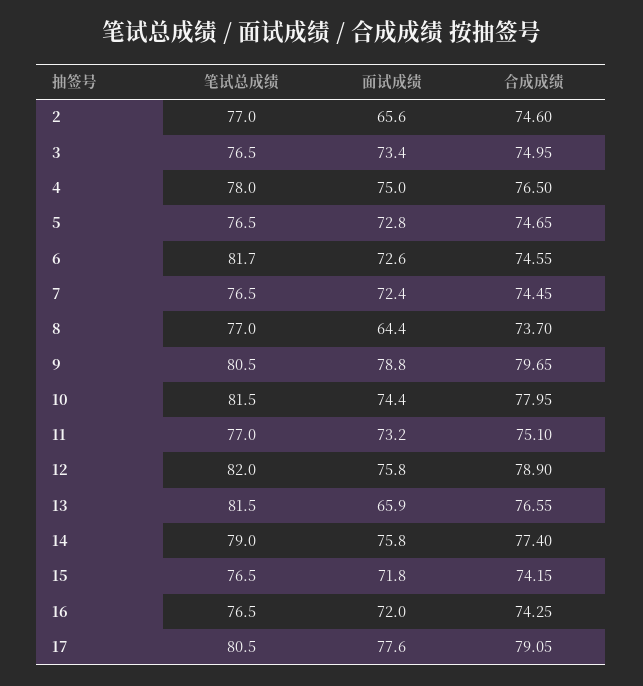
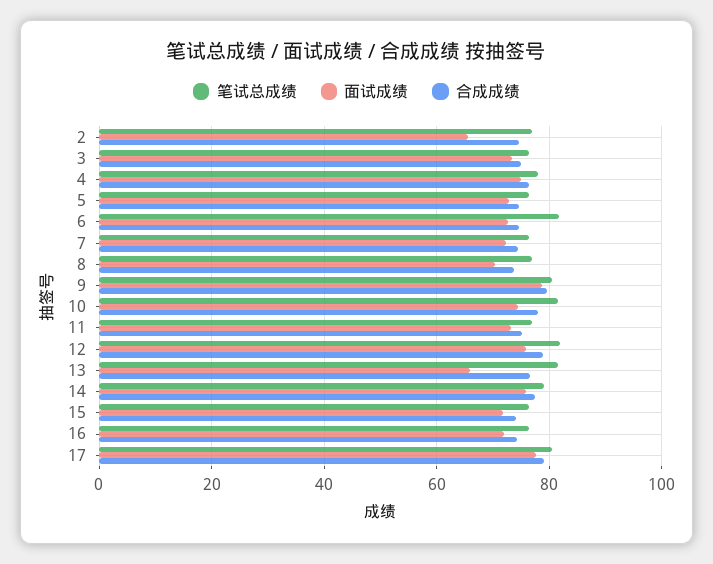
  {
    "笔试总成绩": {
      "2": 77,
      "3": 76.5,
      "4": 78,
      "5": 76.5,
      "6": 81.7,
      "7": 76.5,
      "8": 77,
      "9": 80.5,
      "10": 81.5,
      "11": 77,
      "12": 82,
      "13": 81.5,
      "14": 79,
      "15": 76.5,
      "16": 76.5,
      "17": 80.5
    },
    "面试成绩": {
      "2": 65.6,
      "3": 73.4,
      "4": 75,
      "5": 72.8,
      "6": 72.6,
      "7": 72.4,
-     "8": 64.4,
+     "8": 70,
      "9": 78.8,
      "10": 74.4,
      "11": 73.2,
      "12": 75.8,
      "13": 65.9,
      "14": 75.8,
      "15": 71.8,
      "16": 72,
      "17": 77.6
    },
    "合成成绩": {
      "2": 74.6,
      "3": 74.95,
      "4": 76.5,
      "5": 74.65,
      "6": 74.55,
      "7": 74.45,
      "8": 73.7,
      "9": 79.65,
      "10": 77.95,
      "11": 75.1,
      "12": 78.9,
      "13": 76.55,
      "14": 77.4,
      "15": 74.15,
      "16": 74.25,
      "17": 79.05
    }
  }

